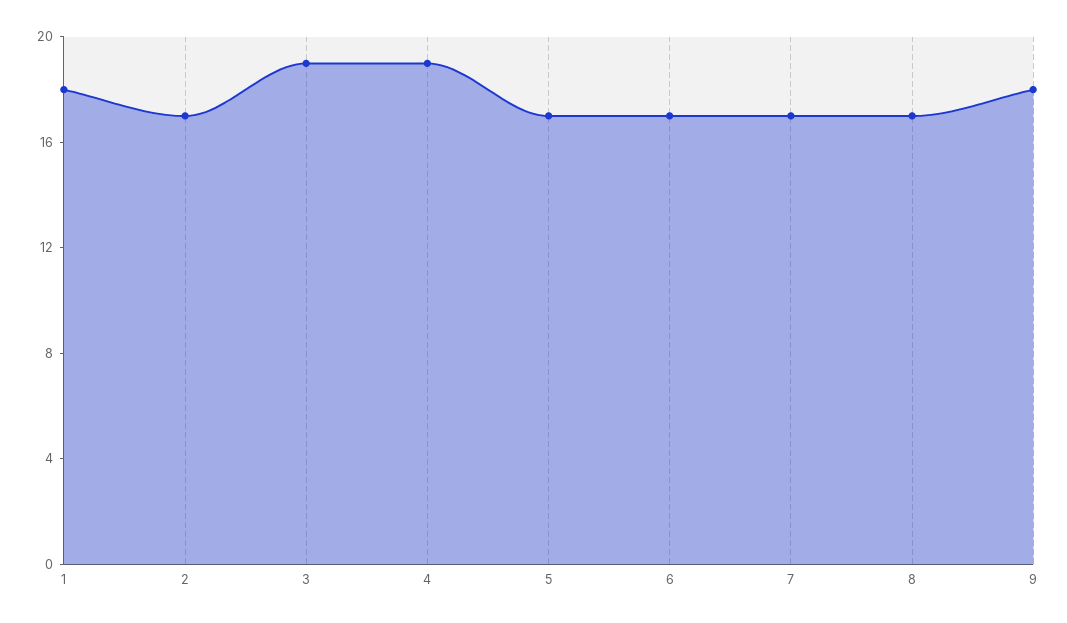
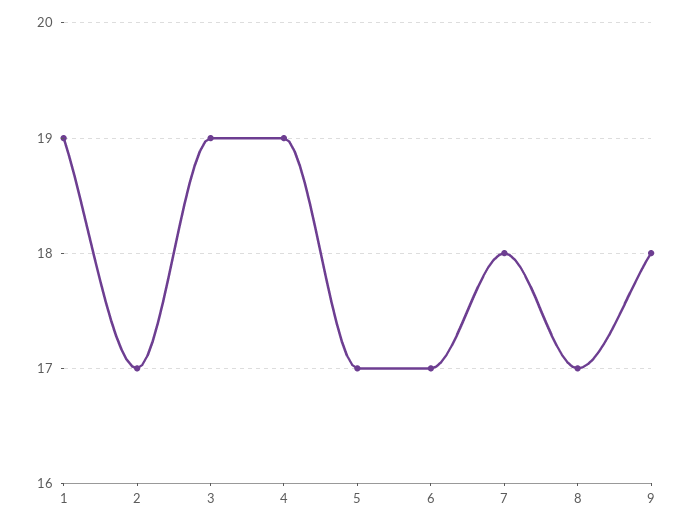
  {
-   "1": 18,
+   "1": 19,
    "2": 17,
    "3": 19,
    "4": 19,
    "5": 17,
    "6": 17,
-   "7": 17,
+   "7": 18,
    "8": 17,
    "9": 18
  }

